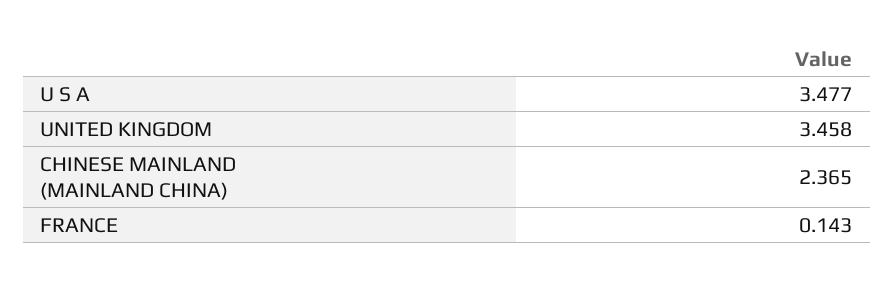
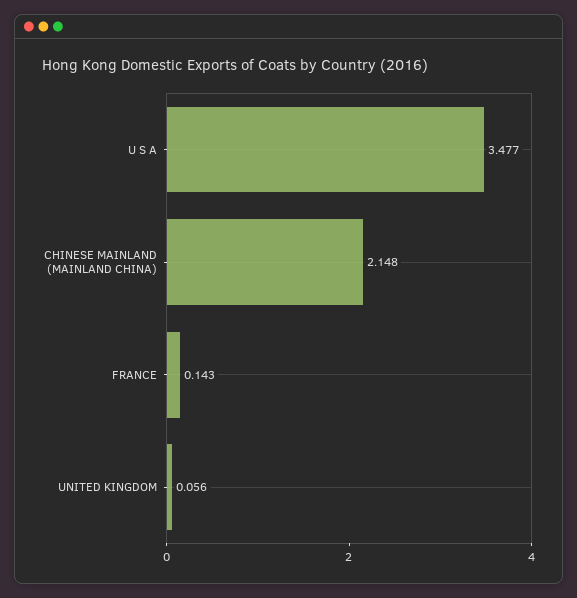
  {
    "U S A": 3.477,
-   "UNITED KINGDOM": 3.458,
+   "UNITED KINGDOM": 0.056,
-   "CHINESE MAINLAND (MAINLAND CHINA)": 2.365,
+   "CHINESE MAINLAND (MAINLAND CHINA)": 2.148,
    "FRANCE": 0.143
  }

